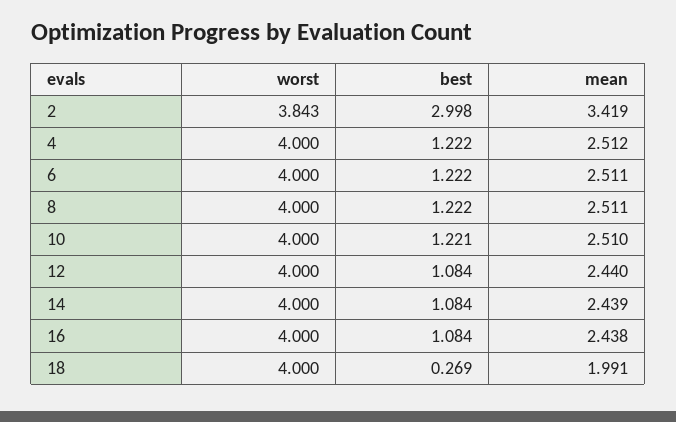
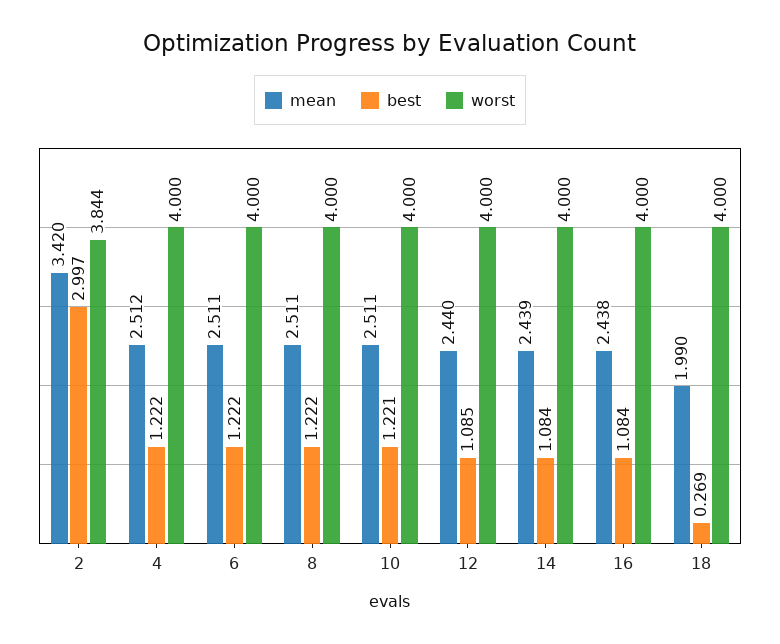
  {
    "worst": {
-     "2": 3.843,
+     "2": 3.844,
      "4": 4,
      "6": 4,
      "8": 4,
      "10": 4,
      "12": 4,
      "14": 4,
      "16": 4,
      "18": 4
    },
    "best": {
-     "2": 2.998,
+     "2": 2.997,
      "4": 1.222,
      "6": 1.222,
      "8": 1.222,
      "10": 1.221,
-     "12": 1.084,
+     "12": 1.085,
      "14": 1.084,
      "16": 1.084,
      "18": 0.269
    },
    "mean": {
-     "2": 3.419,
+     "2": 3.42,
      "4": 2.512,
      "6": 2.511,
      "8": 2.511,
-     "10": 2.51,
+     "10": 2.511,
      "12": 2.44,
      "14": 2.439,
      "16": 2.438,
-     "18": 1.991
+     "18": 1.99
    }
  }

